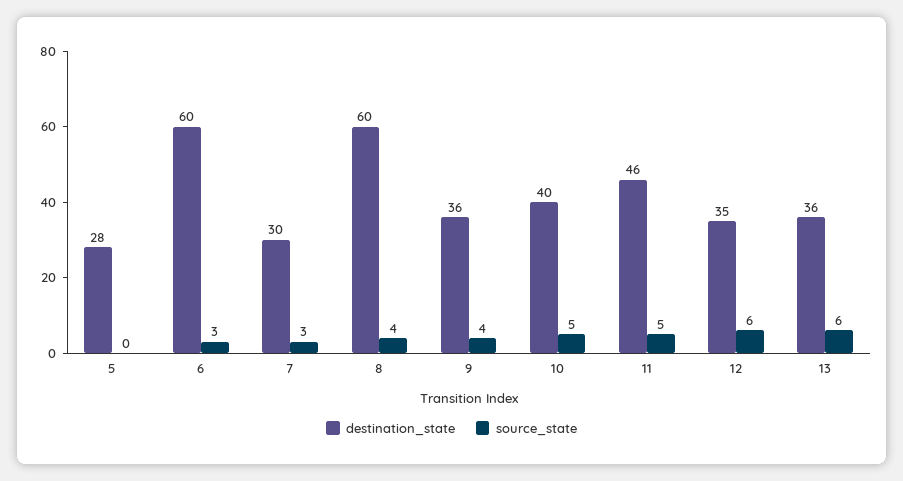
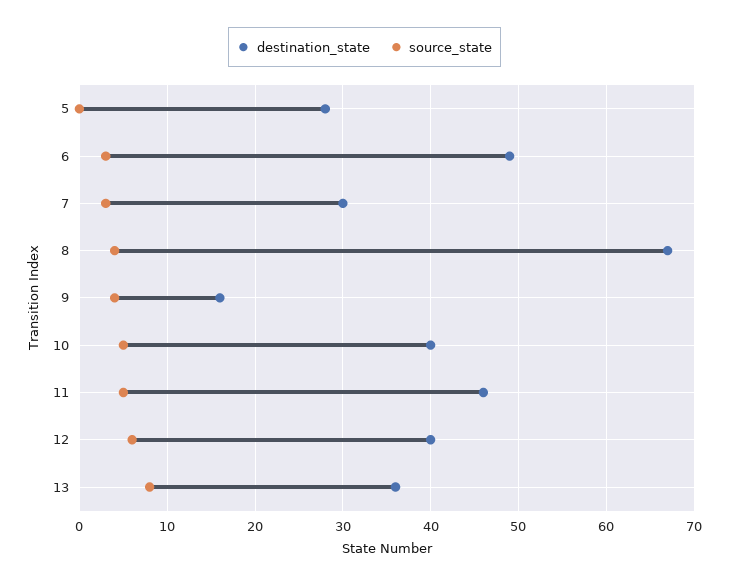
  {
    "destination_state": {
      "5": 28,
-     "6": 60,
+     "6": 49,
      "7": 30,
-     "8": 60,
+     "8": 67,
-     "9": 36,
+     "9": 16,
      "10": 40,
      "11": 46,
-     "12": 35,
+     "12": 40,
      "13": 36
    },
    "source_state": {
      "5": 0,
      "6": 3,
      "7": 3,
      "8": 4,
      "9": 4,
      "10": 5,
      "11": 5,
      "12": 6,
-     "13": 6
+     "13": 8
    }
  }

